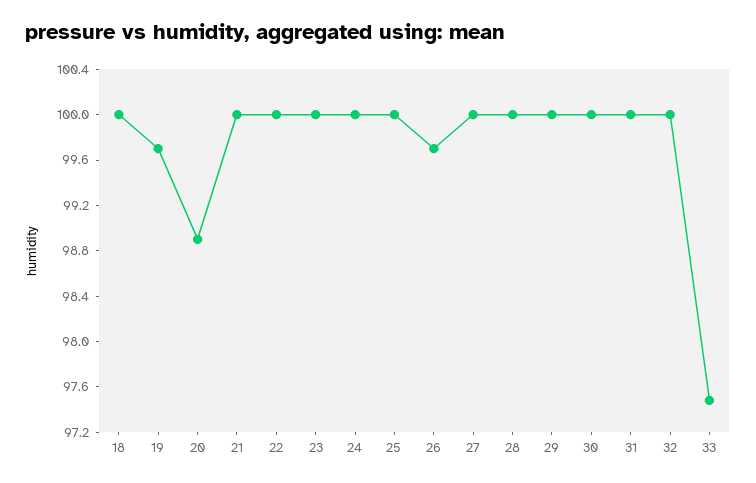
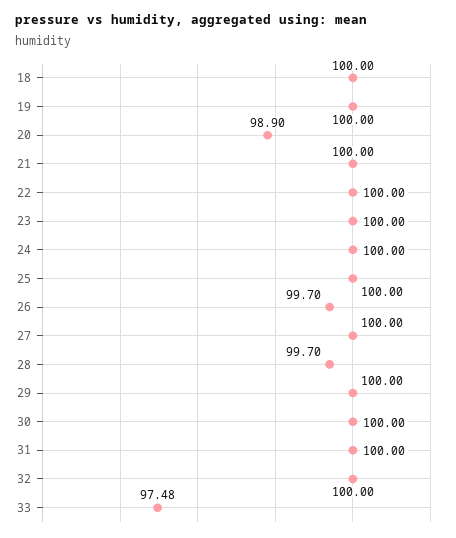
  {
    "18": 100,
-   "19": 99.7,
+   "19": 100,
    "20": 98.9,
    "21": 100,
    "22": 100,
    "23": 100,
    "24": 100,
    "25": 100,
    "26": 99.7,
    "27": 100,
-   "28": 100,
+   "28": 99.7,
    "29": 100,
    "30": 100,
    "31": 100,
    "32": 100,
    "33": 97.48
  }

